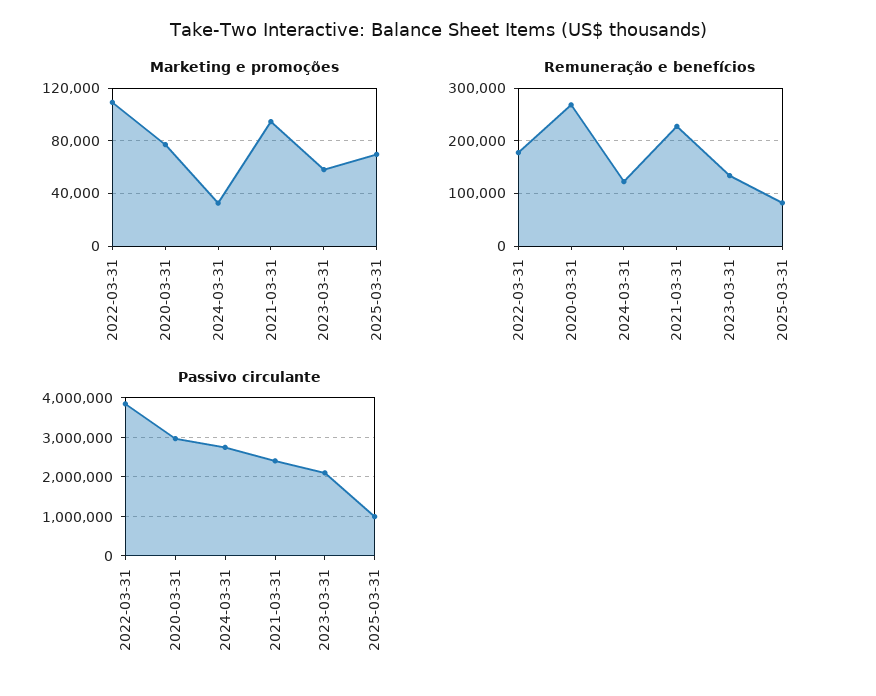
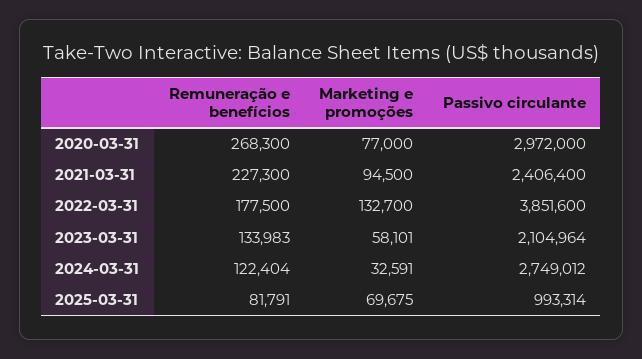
  {
    "Marketing e promoções": {
-     "2022-03-31": 110000,
+     "2022-03-31": 132700,
      "2020-03-31": 77000,
      "2024-03-31": 32591,
      "2021-03-31": 94500,
      "2023-03-31": 58101,
      "2025-03-31": 69675
    },
    "Remuneração e benefícios": {
      "2022-03-31": 177500,
      "2020-03-31": 268300,
      "2024-03-31": 122404,
      "2021-03-31": 227300,
      "2023-03-31": 133983,
      "2025-03-31": 81791
    },
    "Passivo circulante": {
      "2022-03-31": 3851600,
      "2020-03-31": 2972000,
      "2024-03-31": 2749012,
      "2021-03-31": 2406400,
      "2023-03-31": 2104964,
      "2025-03-31": 993314
    }
  }

